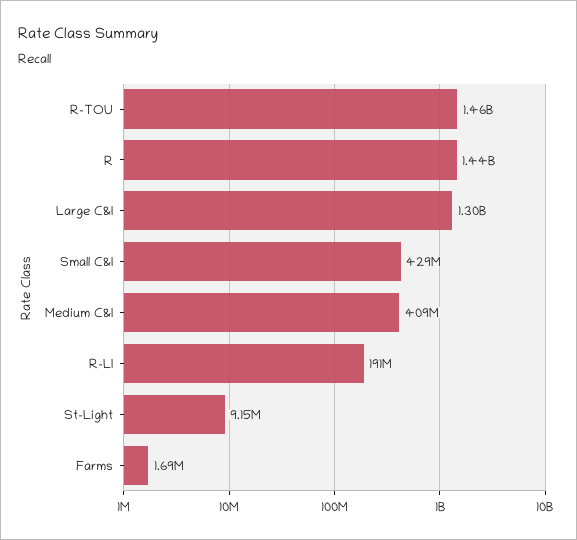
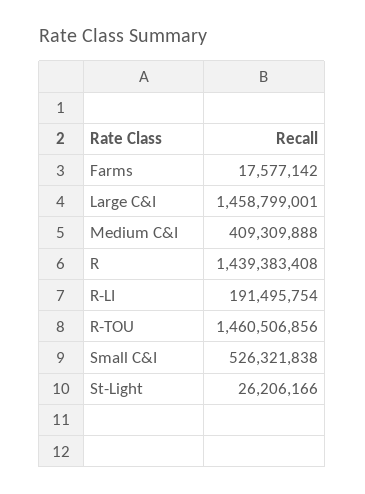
  {
    "R-TOU": 1460506856,
    "R": 1439383408,
-   "Large C&I": 1300000000,
+   "Large C&I": 1458799001,
-   "Small C&I": 429000000,
+   "Small C&I": 526321838,
    "Medium C&I": 409309888,
    "R-LI": 191495754,
-   "St-Light": 9150000,
+   "St-Light": 26206166,
-   "Farms": 1690000
+   "Farms": 17577142
  }

